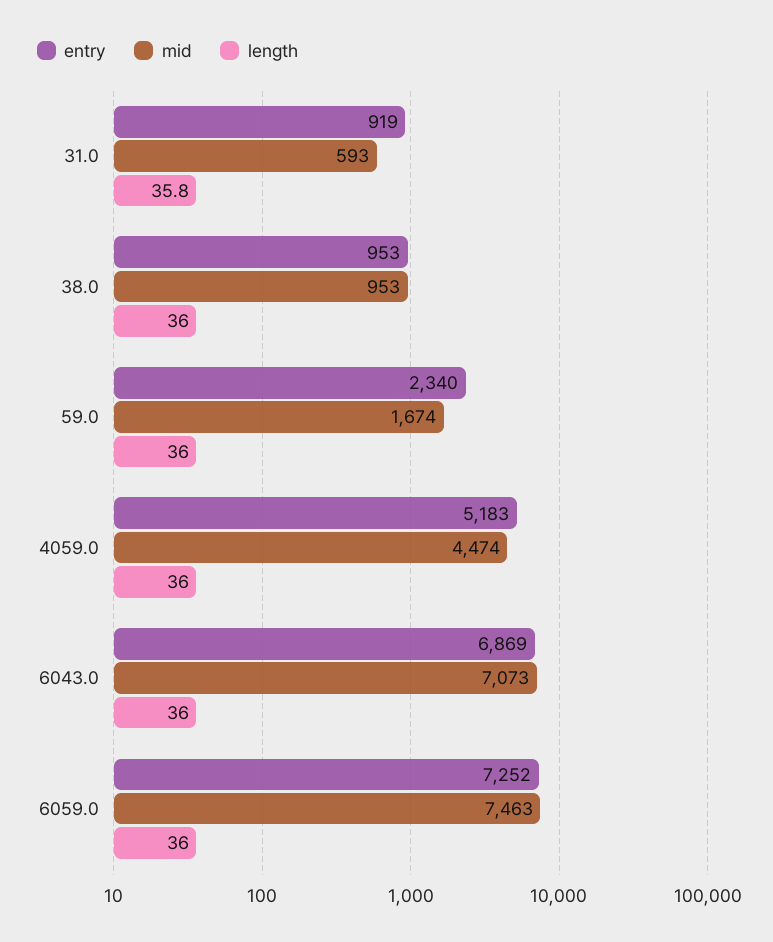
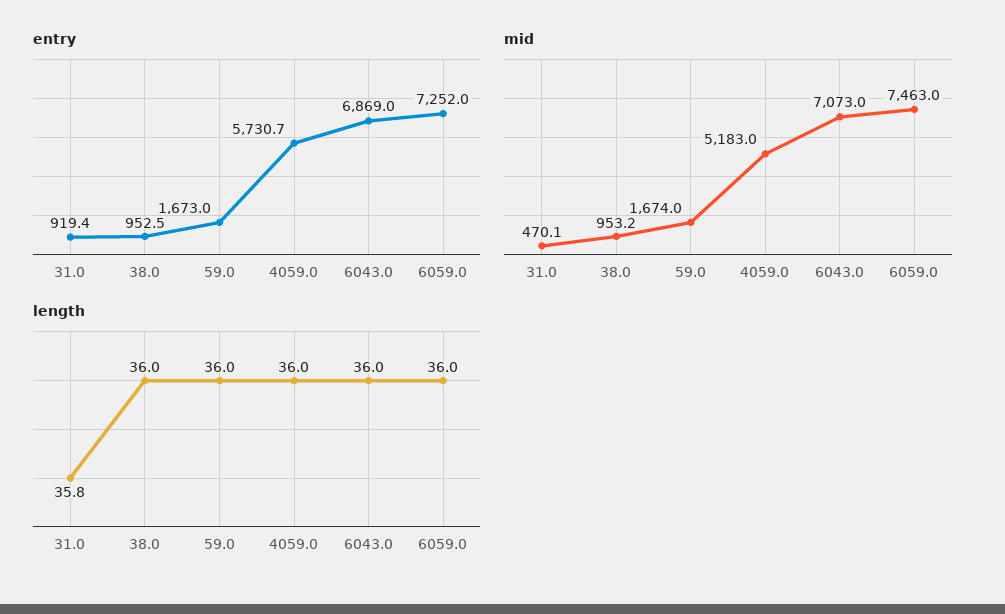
  {
    "entry": {
      "31.0": 919.4,
      "38.0": 952.5,
-     "59.0": 2340,
+     "59.0": 1673,
-     "4059.0": 5183,
+     "4059.0": 5730.7,
      "6043.0": 6869,
      "6059.0": 7252
    },
    "mid": {
-     "31.0": 593,
+     "31.0": 470.1,
      "38.0": 953.2,
      "59.0": 1674,
-     "4059.0": 4474,
+     "4059.0": 5183,
      "6043.0": 7073,
      "6059.0": 7463
    },
    "length": {
      "31.0": 35.8,
      "38.0": 36,
      "59.0": 36,
      "4059.0": 36,
      "6043.0": 36,
      "6059.0": 36
    }
  }

